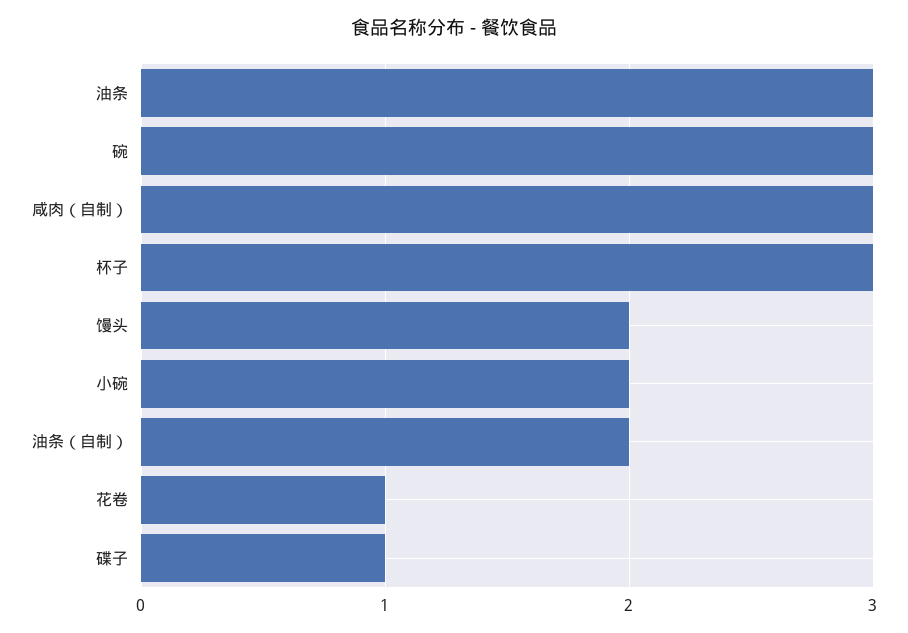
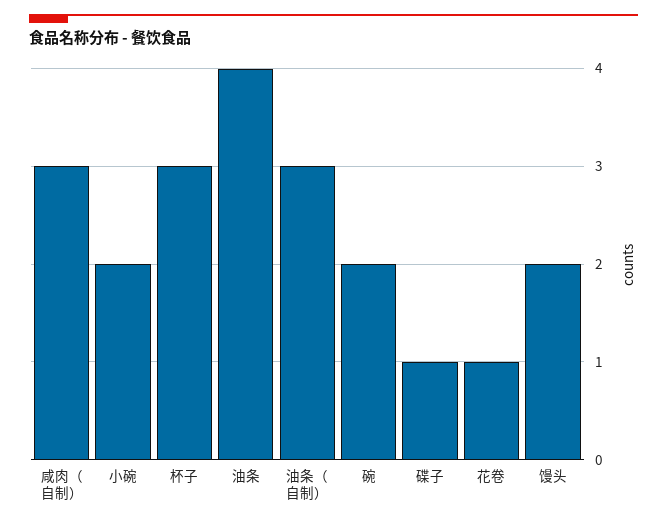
  {
-   "油条": 3,
+   "油条": 4,
-   "碗": 3,
+   "碗": 2,
    "咸肉（自制）": 3,
    "杯子": 3,
    "馒头": 2,
    "小碗": 2,
-   "油条（自制）": 2,
+   "油条（自制）": 3,
    "花卷": 1,
    "碟子": 1
  }

